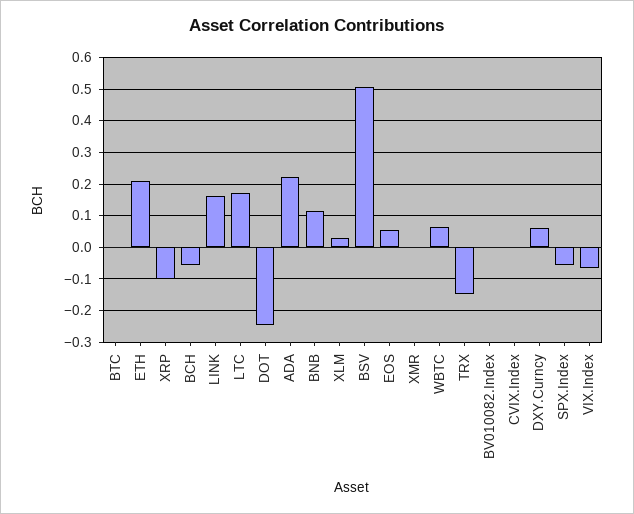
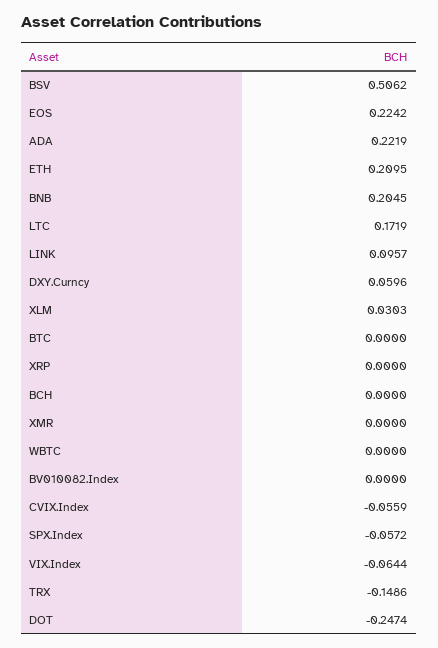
  {
    "BTC": 0,
    "ETH": 0.2095,
-   "XRP": -0.1,
+   "XRP": 0,
-   "BCH": -0.06,
+   "BCH": 0,
-   "LINK": 0.16,
+   "LINK": 0.0957,
    "LTC": 0.1719,
    "DOT": -0.2474,
    "ADA": 0.2219,
-   "BNB": 0.12,
+   "BNB": 0.2045,
    "XLM": 0.0303,
    "BSV": 0.5062,
-   "EOS": 0.06,
+   "EOS": 0.2242,
    "XMR": 0,
-   "WBTC": 0.06,
+   "WBTC": 0,
    "TRX": -0.1486,
    "BV010082.Index": 0,
-   "CVIX.Index": 0,
+   "CVIX.Index": -0.0559,
    "DXY.Curncy": 0.0596,
    "SPX.Index": -0.0572,
    "VIX.Index": -0.0644
  }

